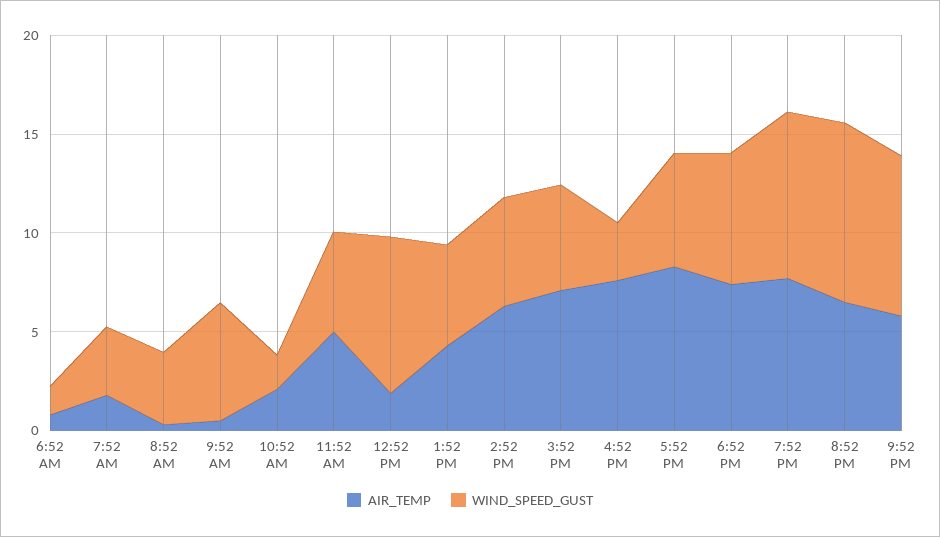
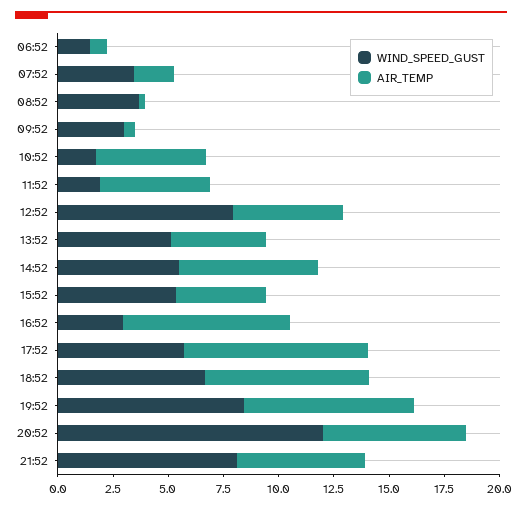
  {
    "AIR_TEMP": {
      "6:52 AM": 1,
      "7:52 AM": 2,
      "8:52 AM": 0.5,
      "9:52 AM": 0.5,
-     "10:52 AM": 2,
+     "10:52 AM": 5,
      "11:52 AM": 5,
-     "12:52 PM": 2,
+     "12:52 PM": 5,
      "1:52 PM": 4.5,
      "2:52 PM": 6.5,
-     "3:52 PM": 7,
+     "3:52 PM": 4,
      "4:52 PM": 7.5,
      "5:52 PM": 8.5,
      "6:52 PM": 7.5,
      "7:52 PM": 7.5,
      "8:52 PM": 6.5,
      "9:52 PM": 6
    },
    "WIND_SPEED_GUST": {
      "6:52 AM": 1.5,
      "7:52 AM": 3.5,
      "8:52 AM": 3.5,
-     "9:52 AM": 6,
+     "9:52 AM": 3,
      "10:52 AM": 1.5,
-     "11:52 AM": 5,
+     "11:52 AM": 2,
      "12:52 PM": 8,
      "1:52 PM": 5,
      "2:52 PM": 5.5,
      "3:52 PM": 5.5,
      "4:52 PM": 3,
      "5:52 PM": 5.5,
      "6:52 PM": 6.5,
      "7:52 PM": 8.5,
-     "8:52 PM": 9,
+     "8:52 PM": 12,
      "9:52 PM": 8
    }
  }

